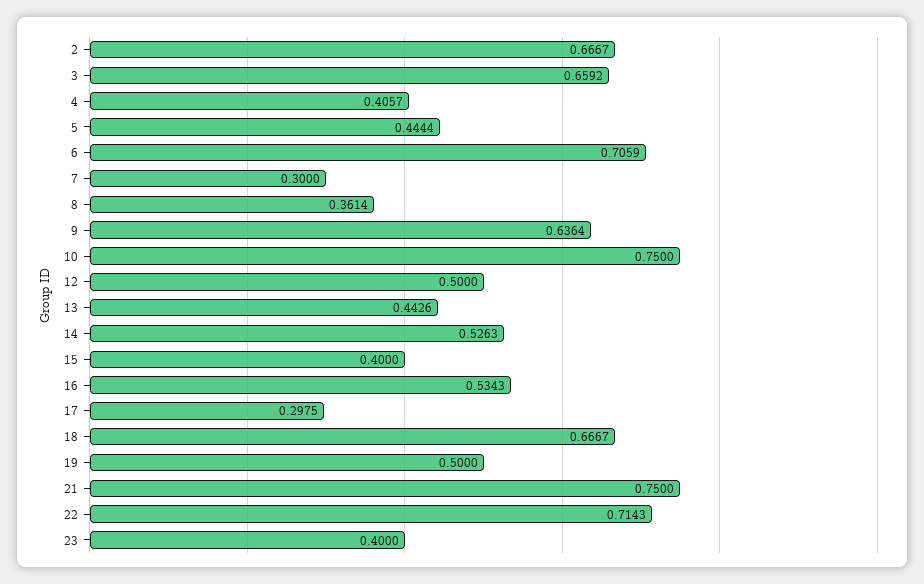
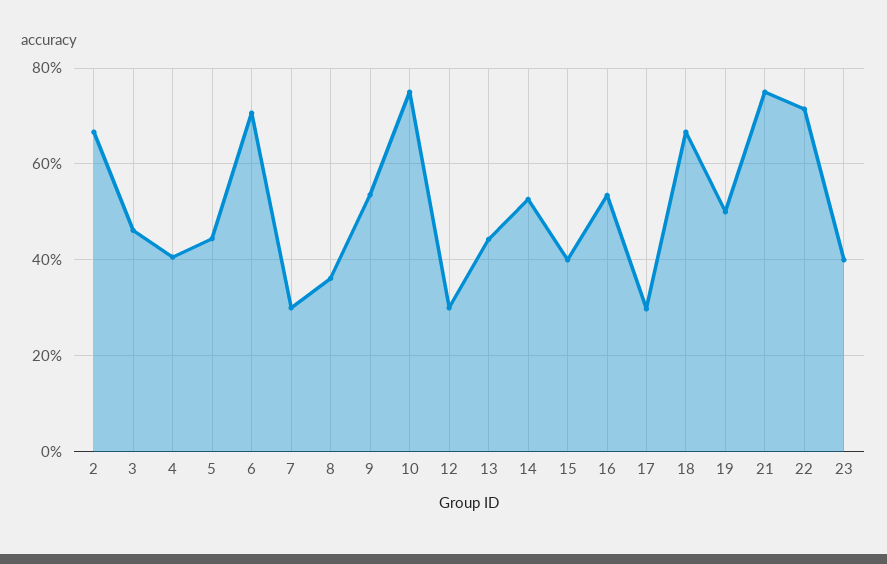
  {
    "2": 0.6667,
-   "3": 0.6592,
+   "3": 0.46,
    "4": 0.4057,
    "5": 0.4444,
    "6": 0.7059,
    "7": 0.3,
    "8": 0.3614,
-   "9": 0.6364,
+   "9": 0.54,
    "10": 0.75,
-   "12": 0.5,
+   "12": 0.3,
    "13": 0.4426,
    "14": 0.5263,
    "15": 0.4,
    "16": 0.5343,
    "17": 0.2975,
    "18": 0.6667,
    "19": 0.5,
    "21": 0.75,
    "22": 0.7143,
    "23": 0.4
  }

